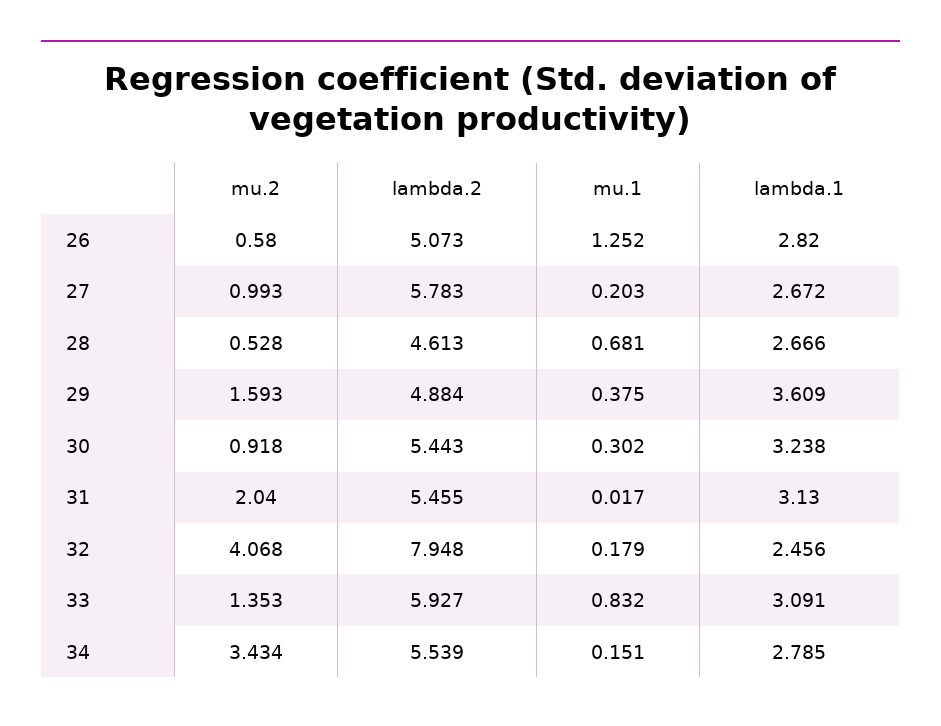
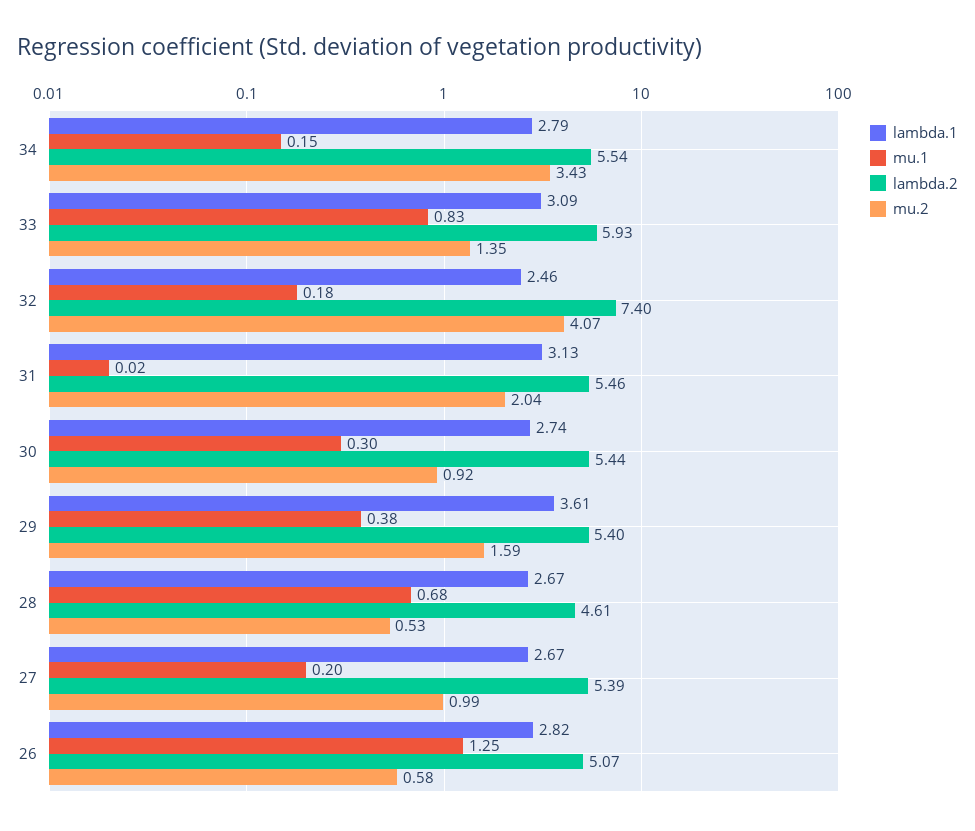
  {
    "mu.2": {
      "26": 0.58,
      "27": 0.993,
      "28": 0.528,
      "29": 1.593,
      "30": 0.918,
      "31": 2.04,
      "32": 4.068,
      "33": 1.353,
      "34": 3.434
    },
    "lambda.2": {
      "26": 5.073,
-     "27": 5.783,
+     "27": 5.39,
      "28": 4.613,
-     "29": 4.884,
+     "29": 5.4,
      "30": 5.443,
      "31": 5.455,
-     "32": 7.948,
+     "32": 7.4,
      "33": 5.927,
      "34": 5.539
    },
    "mu.1": {
      "26": 1.252,
      "27": 0.203,
      "28": 0.681,
      "29": 0.375,
      "30": 0.302,
      "31": 0.017,
      "32": 0.179,
      "33": 0.832,
      "34": 0.151
    },
    "lambda.1": {
      "26": 2.82,
      "27": 2.672,
      "28": 2.666,
      "29": 3.609,
-     "30": 3.238,
+     "30": 2.74,
      "31": 3.13,
      "32": 2.456,
      "33": 3.091,
      "34": 2.785
    }
  }

